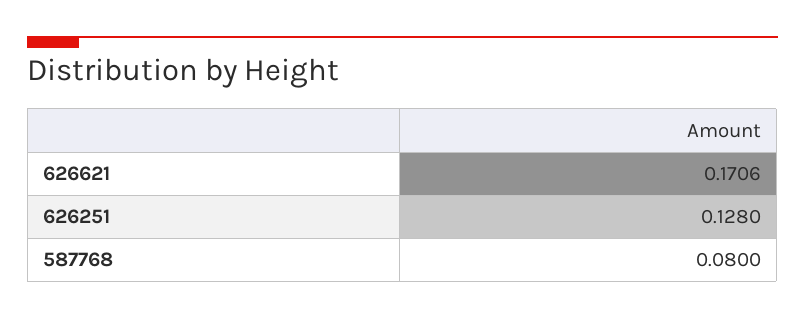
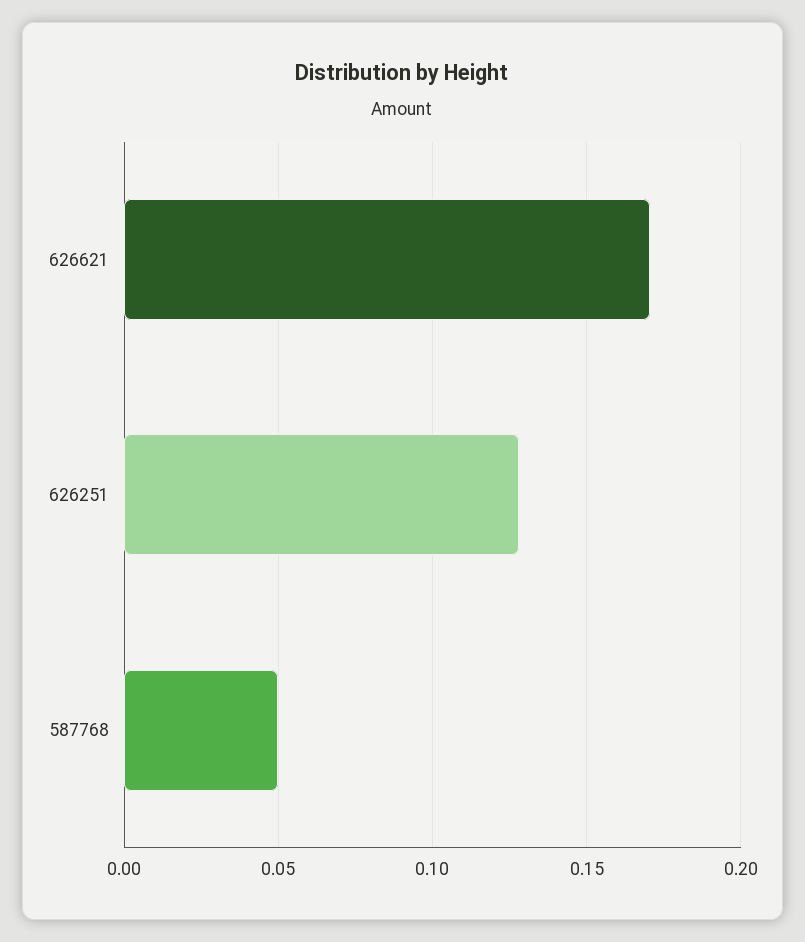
  {
    "626621": 0.1706,
    "626251": 0.128,
-   "587768": 0.08
+   "587768": 0.05
  }

